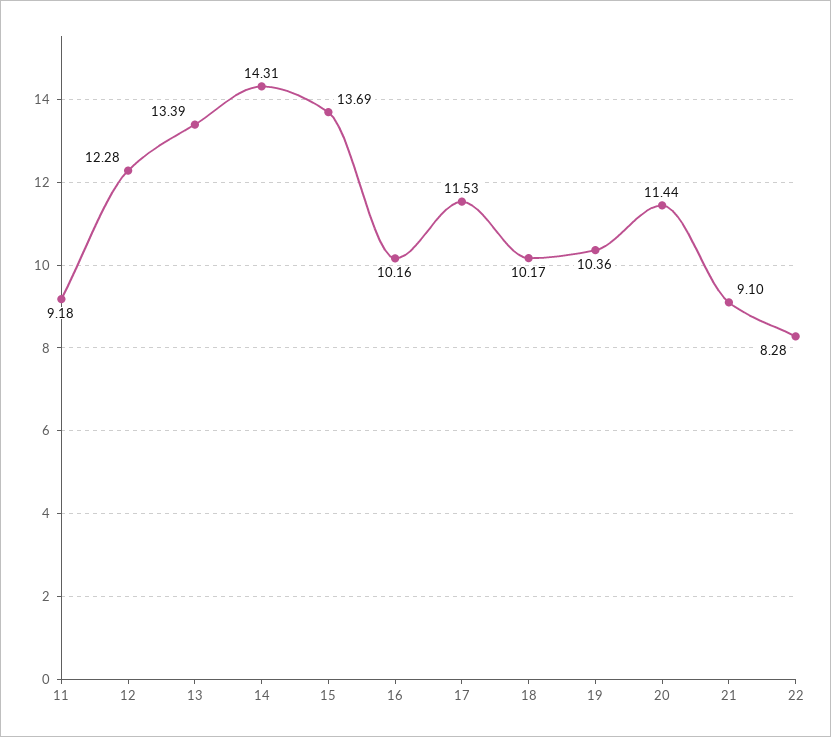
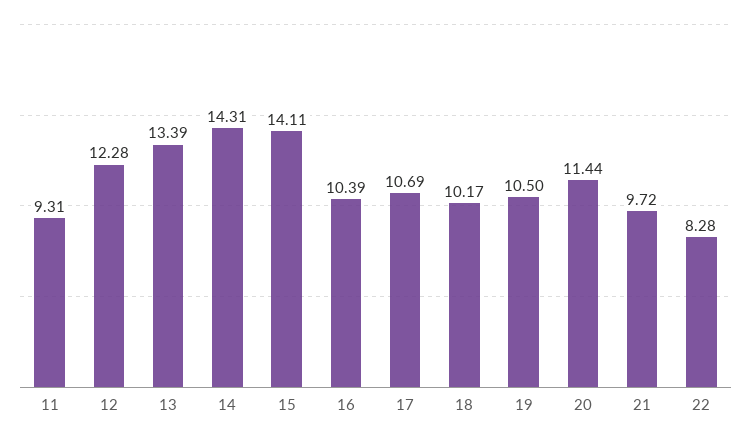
  {
-   "11": 9.18,
+   "11": 9.31,
    "12": 12.28,
    "13": 13.39,
    "14": 14.31,
-   "15": 13.69,
+   "15": 14.11,
-   "16": 10.16,
+   "16": 10.39,
-   "17": 11.53,
+   "17": 10.69,
    "18": 10.17,
-   "19": 10.36,
+   "19": 10.5,
    "20": 11.44,
-   "21": 9.1,
+   "21": 9.72,
    "22": 8.28
  }

